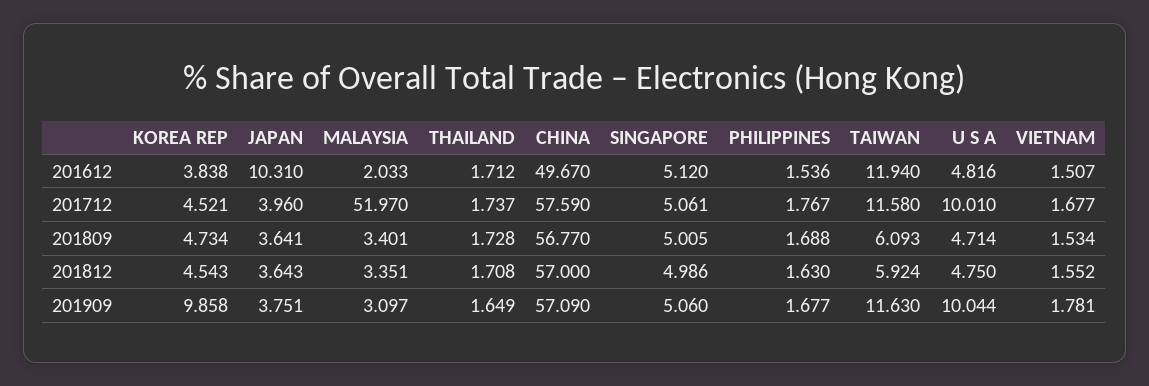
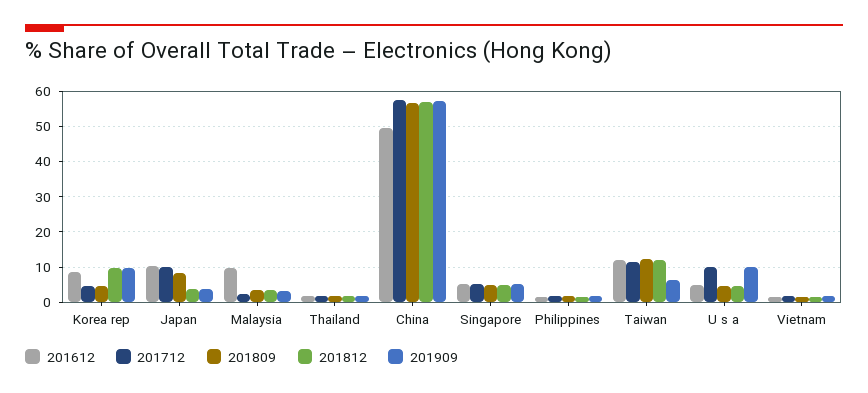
  {
    "201612": {
-     "KOREA REP": 3.838,
+     "KOREA REP": 8,
      "JAPAN": 10.31,
-     "MALAYSIA": 2.033,
+     "MALAYSIA": 10,
      "THAILAND": 1.712,
      "CHINA": 49.67,
      "SINGAPORE": 5.12,
      "PHILIPPINES": 1.536,
      "TAIWAN": 11.94,
      "U S A": 4.816,
      "VIETNAM": 1.507
    },
    "201712": {
      "KOREA REP": 4.521,
-     "JAPAN": 3.96,
+     "JAPAN": 10,
-     "MALAYSIA": 51.97,
+     "MALAYSIA": 2,
      "THAILAND": 1.737,
      "CHINA": 57.59,
      "SINGAPORE": 5.061,
      "PHILIPPINES": 1.767,
      "TAIWAN": 11.58,
      "U S A": 10.01,
      "VIETNAM": 1.677
    },
    "201809": {
      "KOREA REP": 4.734,
-     "JAPAN": 3.641,
+     "JAPAN": 8,
      "MALAYSIA": 3.401,
      "THAILAND": 1.728,
      "CHINA": 56.77,
      "SINGAPORE": 5.005,
      "PHILIPPINES": 1.688,
-     "TAIWAN": 6.093,
+     "TAIWAN": 12,
      "U S A": 4.714,
      "VIETNAM": 1.534
    },
    "201812": {
-     "KOREA REP": 4.543,
+     "KOREA REP": 10,
      "JAPAN": 3.643,
      "MALAYSIA": 3.351,
      "THAILAND": 1.708,
      "CHINA": 57,
      "SINGAPORE": 4.986,
      "PHILIPPINES": 1.63,
-     "TAIWAN": 5.924,
+     "TAIWAN": 12,
      "U S A": 4.75,
      "VIETNAM": 1.552
    },
    "201909": {
      "KOREA REP": 9.858,
      "JAPAN": 3.751,
      "MALAYSIA": 3.097,
      "THAILAND": 1.649,
      "CHINA": 57.09,
      "SINGAPORE": 5.06,
      "PHILIPPINES": 1.677,
-     "TAIWAN": 11.63,
+     "TAIWAN": 6,
      "U S A": 10.044,
      "VIETNAM": 1.781
    }
  }

